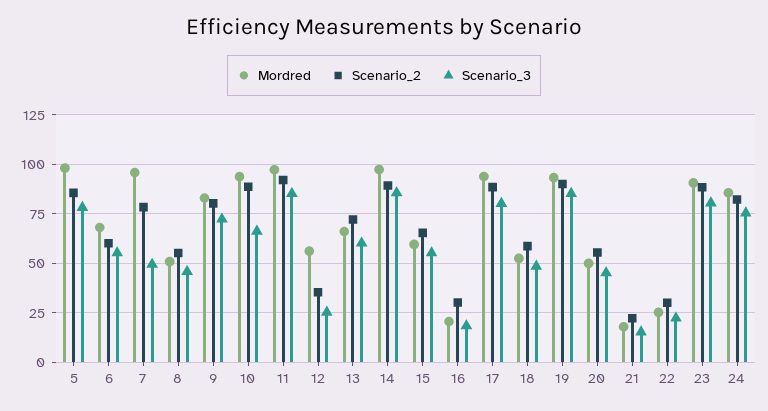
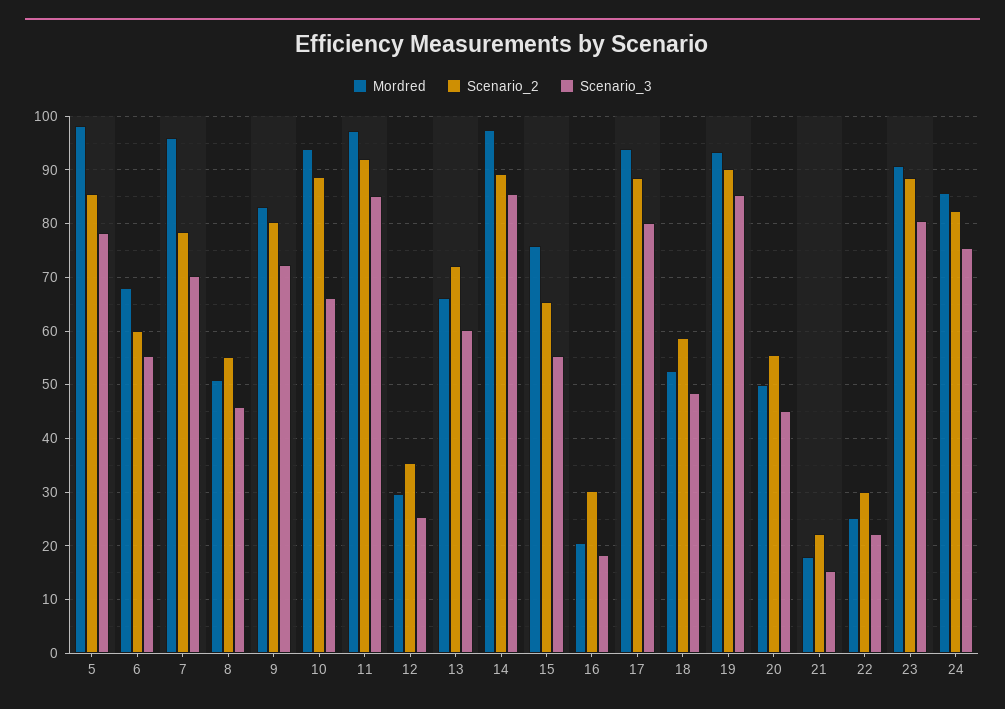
  {
    "Mordred": {
      "5": 98,
      "6": 68,
      "7": 96,
      "8": 50,
      "9": 84,
      "10": 94,
      "11": 98,
-     "12": 55,
+     "12": 30,
      "13": 66,
      "14": 98,
-     "15": 60,
+     "15": 76,
      "16": 20,
      "17": 94,
      "18": 52,
      "19": 94,
      "20": 50,
      "21": 18,
      "22": 26,
      "23": 90,
      "24": 86
    },
    "Scenario_2": {
      "5": 86,
      "6": 60,
      "7": 78,
      "8": 56,
      "9": 80,
      "10": 88,
      "11": 92,
      "12": 36,
      "13": 72,
      "14": 90,
      "15": 66,
      "16": 30,
      "17": 88,
      "18": 58,
      "19": 90,
      "20": 56,
      "21": 22,
      "22": 30,
      "23": 88,
      "24": 82
    },
    "Scenario_3": {
      "5": 78,
      "6": 56,
-     "7": 50,
+     "7": 70,
      "8": 46,
      "9": 72,
      "10": 66,
      "11": 86,
      "12": 26,
      "13": 60,
      "14": 86,
      "15": 56,
      "16": 18,
      "17": 80,
      "18": 48,
      "19": 86,
      "20": 46,
      "21": 16,
      "22": 22,
      "23": 80,
      "24": 76
    }
  }

